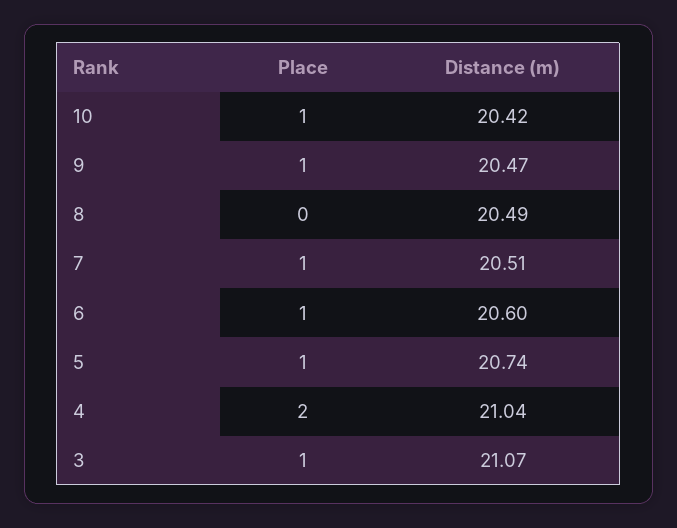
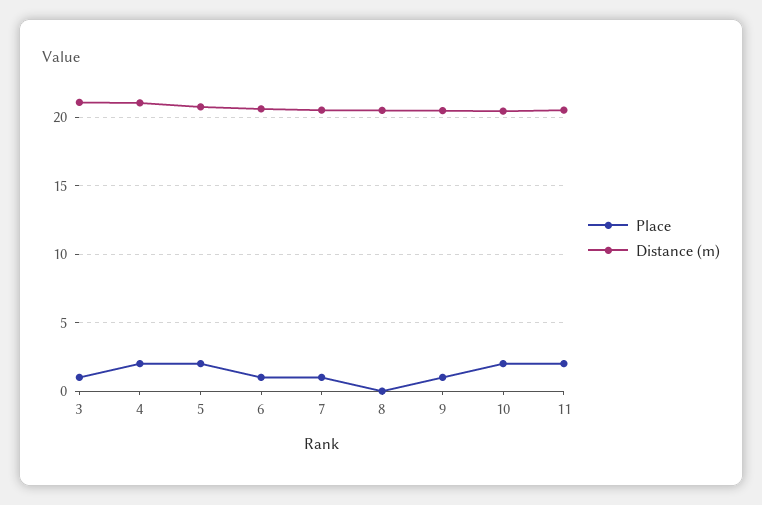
  {
    "Place": {
-     "10": 1,
+     "10": 2,
      "9": 1,
      "8": 0,
      "7": 1,
      "6": 1,
-     "5": 1,
+     "5": 2,
      "4": 2,
-     "3": 1
+     "3": 1,
+     "11": 2
    },
    "Distance (m)": {
      "10": 20.42,
      "9": 20.47,
      "8": 20.49,
      "7": 20.51,
      "6": 20.6,
      "5": 20.74,
      "4": 21.04,
-     "3": 21.07
+     "3": 21.07,
+     "11": 20.5
    }
  }

